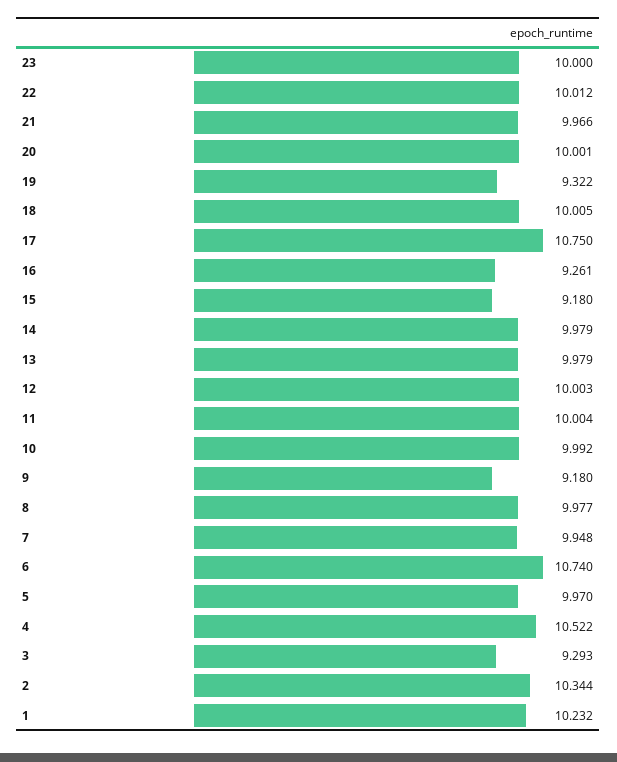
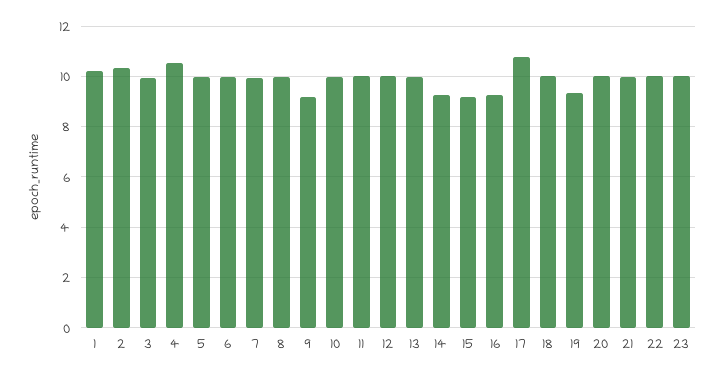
  {
    "23": 10,
    "22": 10.012,
    "21": 9.966,
    "20": 10.001,
    "19": 9.322,
    "18": 10.005,
    "17": 10.75,
    "16": 9.261,
    "15": 9.18,
-   "14": 9.979,
+   "14": 9.25,
    "13": 9.979,
    "12": 10.003,
    "11": 10.004,
    "10": 9.992,
    "9": 9.18,
    "8": 9.977,
    "7": 9.948,
-   "6": 10.74,
+   "6": 10,
    "5": 9.97,
    "4": 10.522,
-   "3": 9.293,
+   "3": 10,
    "2": 10.344,
    "1": 10.232
  }

